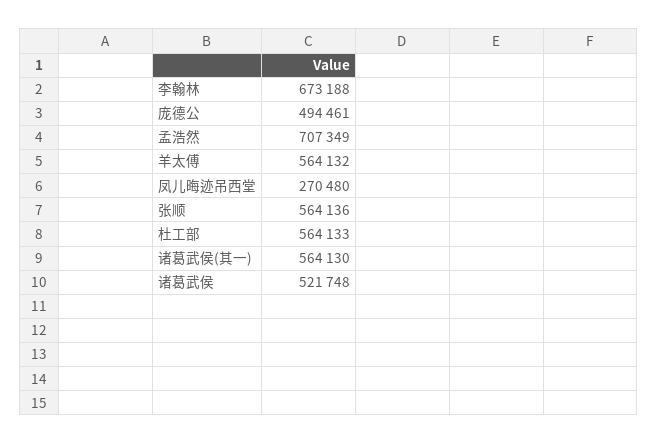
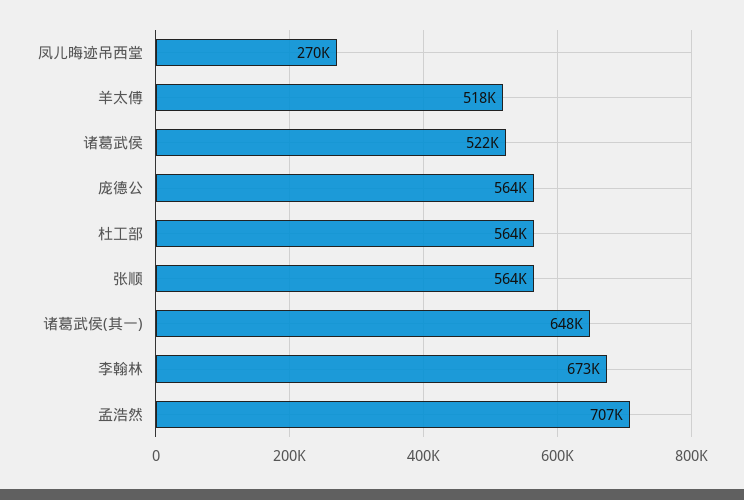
  {
    "李翰林": 673188,
-   "庞德公": 494461,
+   "庞德公": 564000,
    "孟浩然": 707349,
-   "羊太傅": 564132,
+   "羊太傅": 518000,
    "凤儿晦迹吊西堂": 270480,
    "张顺": 564136,
    "杜工部": 564133,
-   "诸葛武侯(其一)": 564130,
+   "诸葛武侯(其一)": 648000,
    "诸葛武侯": 521748
  }

